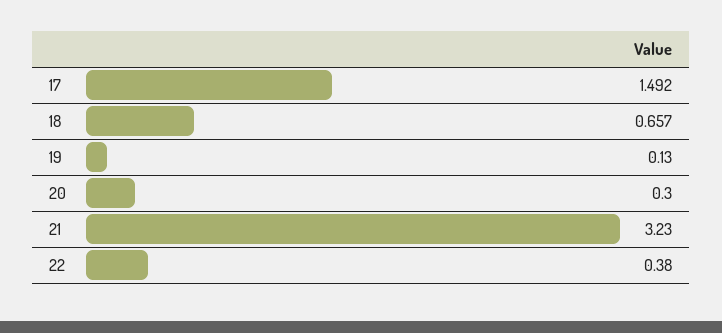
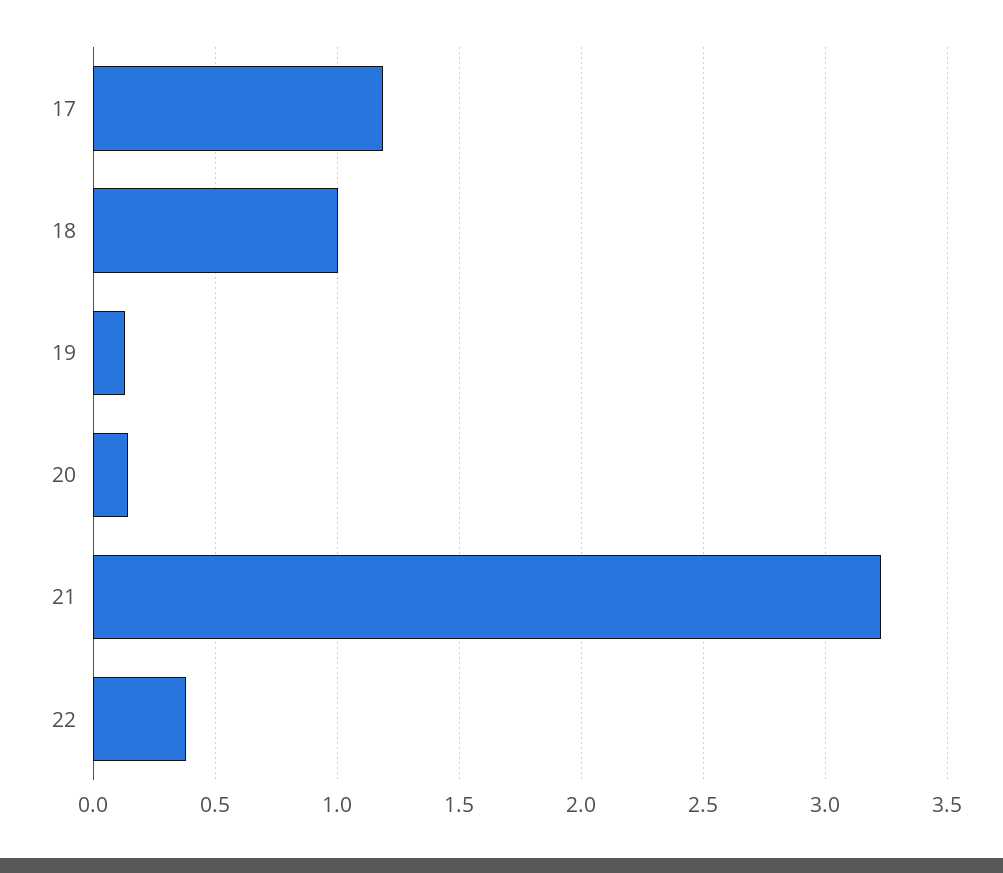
  {
-   "17": 1.492,
+   "17": 1.2,
-   "18": 0.657,
+   "18": 1,
    "19": 0.13,
-   "20": 0.3,
+   "20": 0.15,
    "21": 3.23,
    "22": 0.38
  }

